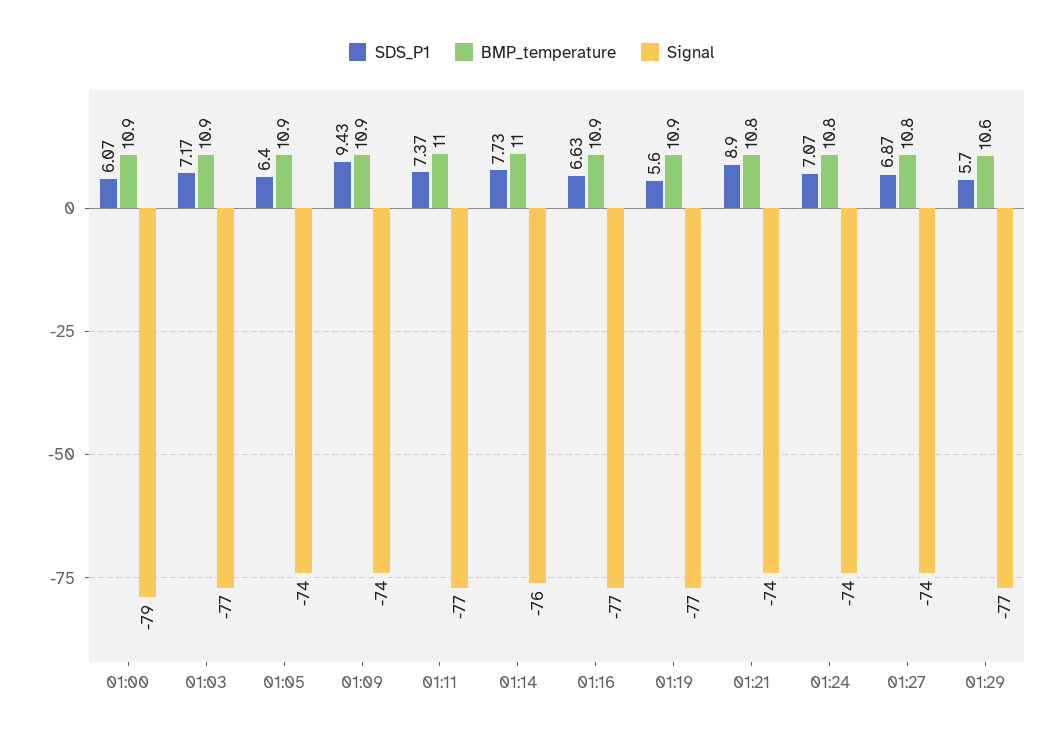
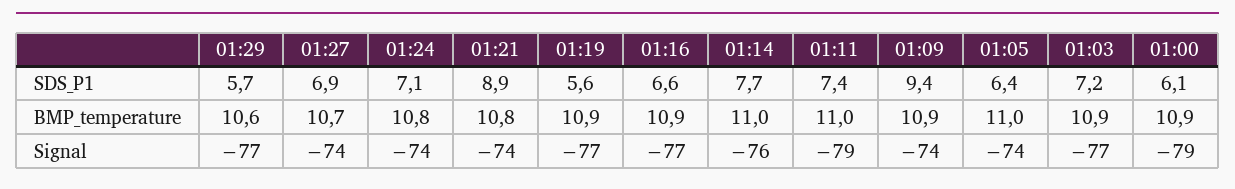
  {
    "SDS_P1": {
      "01:00": 6.07,
      "01:03": 7.17,
      "01:05": 6.4,
      "01:09": 9.43,
      "01:11": 7.37,
      "01:14": 7.73,
      "01:16": 6.63,
      "01:19": 5.6,
      "01:21": 8.9,
      "01:24": 7.07,
      "01:27": 6.87,
      "01:29": 5.7
    },
    "BMP_temperature": {
      "01:00": 10.9,
      "01:03": 10.9,
-     "01:05": 10.9,
+     "01:05": 11,
      "01:09": 10.9,
      "01:11": 11,
      "01:14": 11,
      "01:16": 10.9,
      "01:19": 10.9,
      "01:21": 10.8,
      "01:24": 10.8,
-     "01:27": 10.8,
+     "01:27": 10.7,
      "01:29": 10.6
    },
    "Signal": {
      "01:00": -79,
      "01:03": -77,
      "01:05": -74,
      "01:09": -74,
-     "01:11": -77,
+     "01:11": -79,
      "01:14": -76,
      "01:16": -77,
      "01:19": -77,
      "01:21": -74,
      "01:24": -74,
      "01:27": -74,
      "01:29": -77
    }
  }

